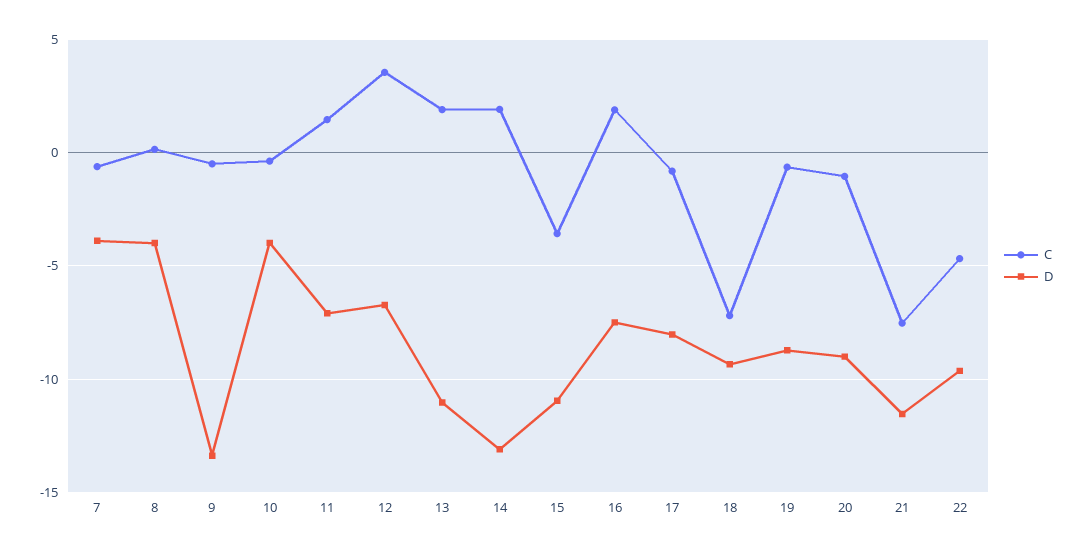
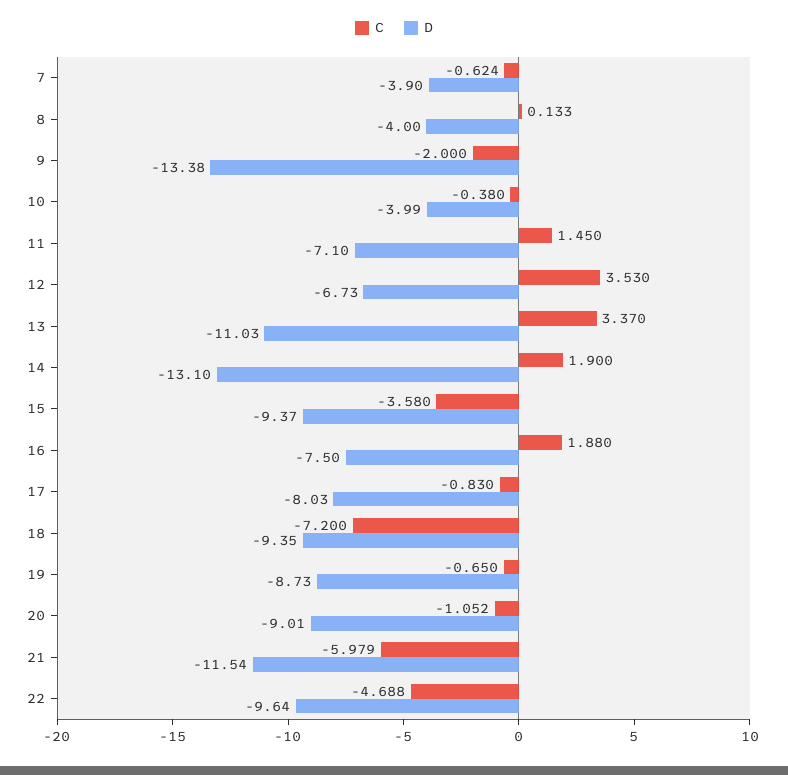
  {
    "C": {
      "7": -0.624,
      "8": 0.133,
-     "9": -0.5,
+     "9": -2,
      "10": -0.38,
      "11": 1.45,
      "12": 3.53,
-     "13": 2,
+     "13": 3.37,
      "14": 1.9,
      "15": -3.58,
      "16": 1.88,
      "17": -0.83,
      "18": -7.2,
      "19": -0.65,
      "20": -1.052,
-     "21": -7.5,
+     "21": -5.979,
      "22": -4.688
    },
    "D": {
      "7": -3.9,
      "8": -4,
      "9": -13.38,
      "10": -3.99,
      "11": -7.1,
      "12": -6.73,
      "13": -11.03,
      "14": -13.1,
-     "15": -11,
+     "15": -9.37,
      "16": -7.5,
      "17": -8.03,
      "18": -9.35,
      "19": -8.73,
      "20": -9.01,
      "21": -11.54,
      "22": -9.64
    }
  }

